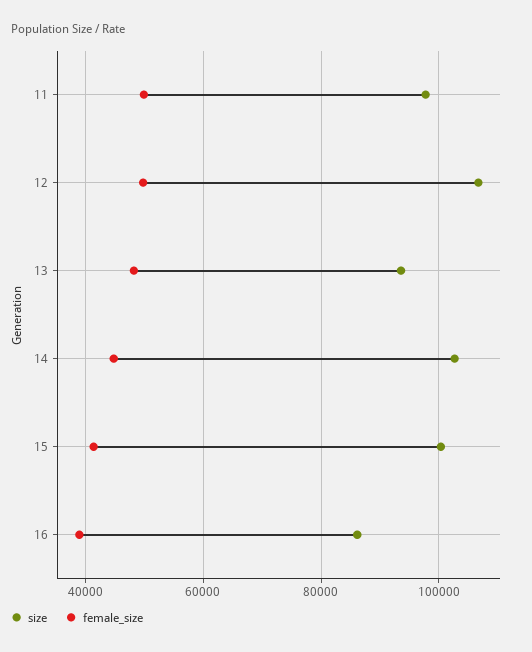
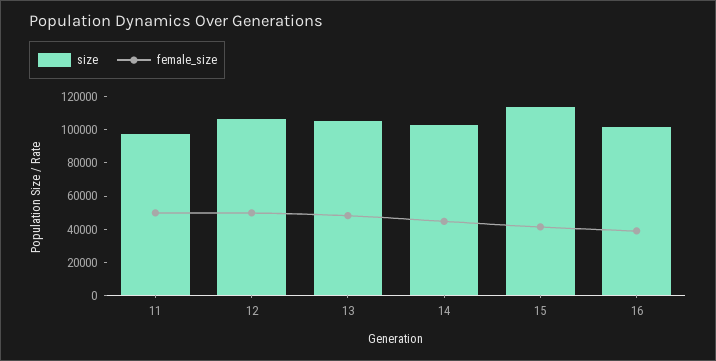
  {
    "size": {
      "11": 98000,
      "12": 106000,
-     "13": 94000,
+     "13": 105000,
      "14": 102000,
-     "15": 100000,
+     "15": 115000,
-     "16": 86000
+     "16": 100000
    },
    "female_size": {
      "11": 50000,
      "12": 50000,
      "13": 48000,
      "14": 44000,
      "15": 42000,
      "16": 38000
    }
  }

